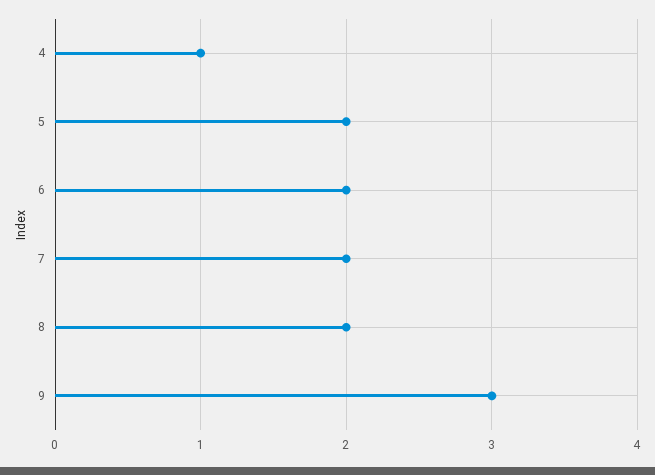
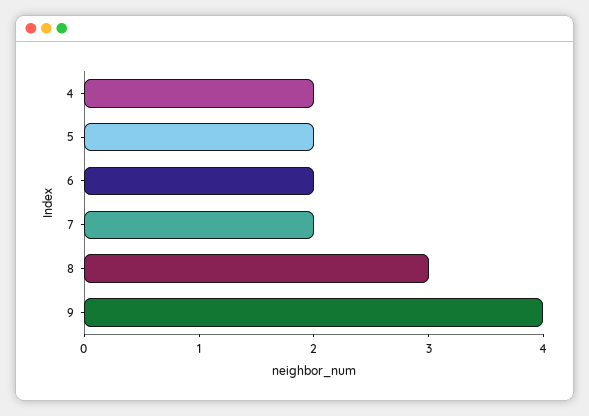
  {
-   "4": 1,
+   "4": 2,
    "5": 2,
    "6": 2,
    "7": 2,
-   "8": 2,
+   "8": 3,
-   "9": 3
+   "9": 4
  }

